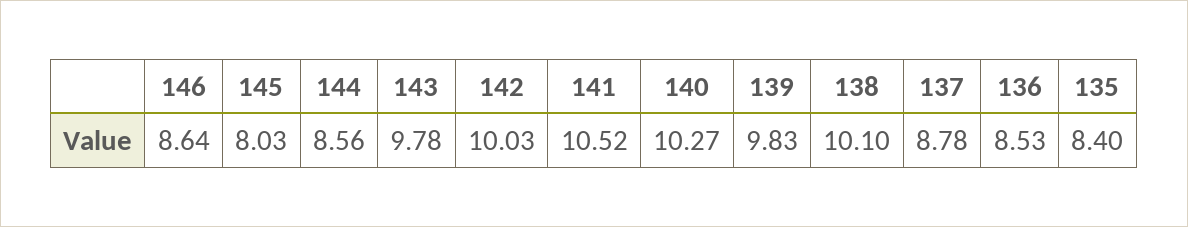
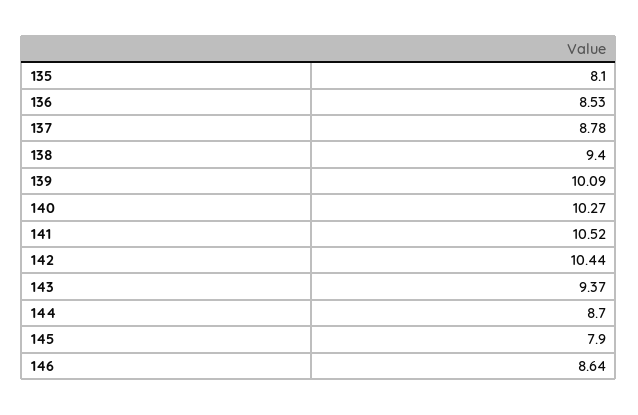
  {
    "146": 8.64,
-   "145": 8.03,
+   "145": 7.9,
-   "144": 8.56,
+   "144": 8.7,
-   "143": 9.78,
+   "143": 9.37,
-   "142": 10.03,
+   "142": 10.44,
    "141": 10.52,
    "140": 10.27,
-   "139": 9.83,
+   "139": 10.09,
-   "138": 10.1,
+   "138": 9.4,
    "137": 8.78,
    "136": 8.53,
-   "135": 8.4
+   "135": 8.1
  }

